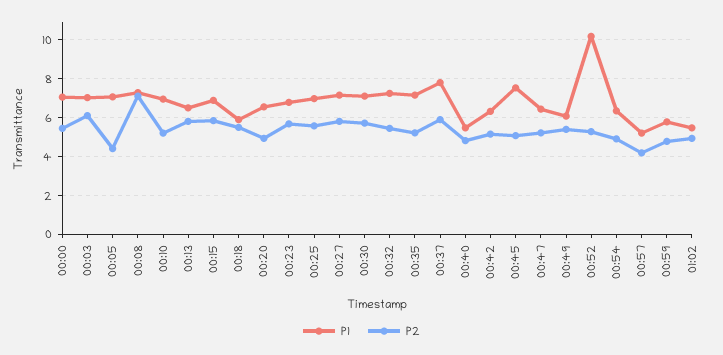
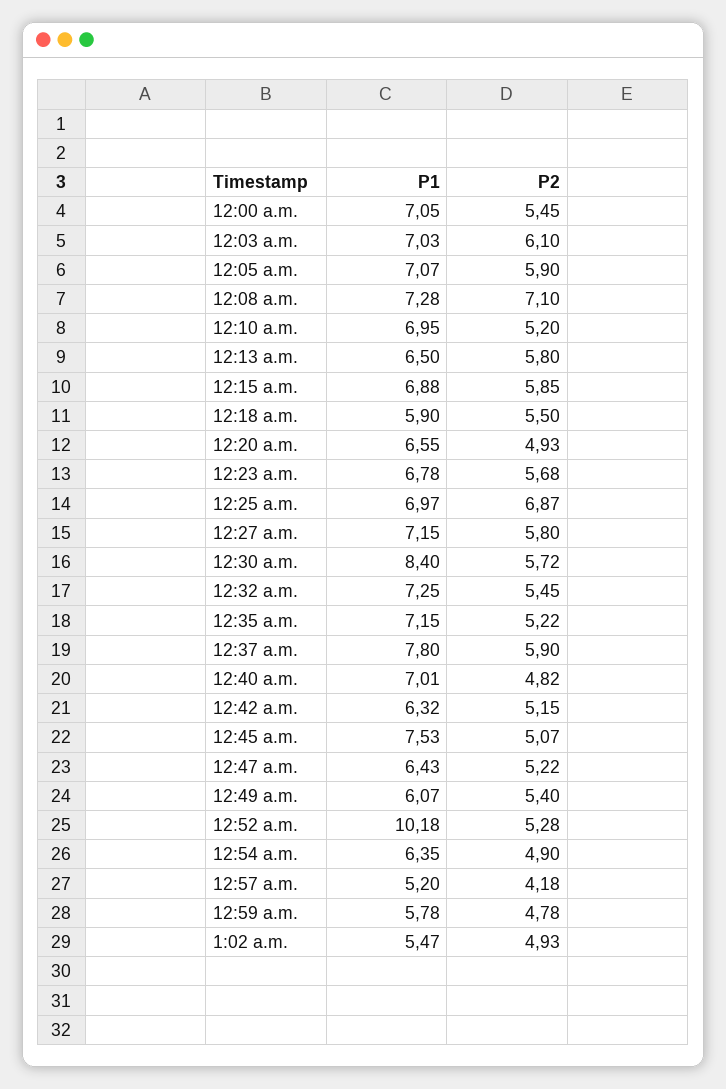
  {
    "P1": {
      "00:00": 7.05,
      "00:03": 7.03,
      "00:05": 7.07,
      "00:08": 7.28,
      "00:10": 6.95,
      "00:13": 6.5,
      "00:15": 6.88,
      "00:18": 5.9,
      "00:20": 6.55,
      "00:23": 6.78,
      "00:25": 6.97,
      "00:27": 7.15,
-     "00:30": 7,
+     "00:30": 8.4,
      "00:32": 7.25,
      "00:35": 7.15,
      "00:37": 7.8,
-     "00:40": 5.5,
+     "00:40": 7.01,
      "00:42": 6.32,
      "00:45": 7.53,
      "00:47": 6.43,
      "00:49": 6.07,
      "00:52": 10.18,
      "00:54": 6.35,
      "00:57": 5.2,
      "00:59": 5.78,
      "01:02": 5.47
    },
    "P2": {
      "00:00": 5.45,
      "00:03": 6.1,
-     "00:05": 4.5,
+     "00:05": 5.9,
      "00:08": 7.1,
      "00:10": 5.2,
      "00:13": 5.8,
      "00:15": 5.85,
      "00:18": 5.5,
      "00:20": 4.93,
      "00:23": 5.68,
-     "00:25": 5.5,
+     "00:25": 6.87,
      "00:27": 5.8,
      "00:30": 5.72,
      "00:32": 5.45,
      "00:35": 5.22,
      "00:37": 5.9,
      "00:40": 4.82,
      "00:42": 5.15,
      "00:45": 5.07,
      "00:47": 5.22,
      "00:49": 5.4,
      "00:52": 5.28,
      "00:54": 4.9,
      "00:57": 4.18,
      "00:59": 4.78,
      "01:02": 4.93
    }
  }

